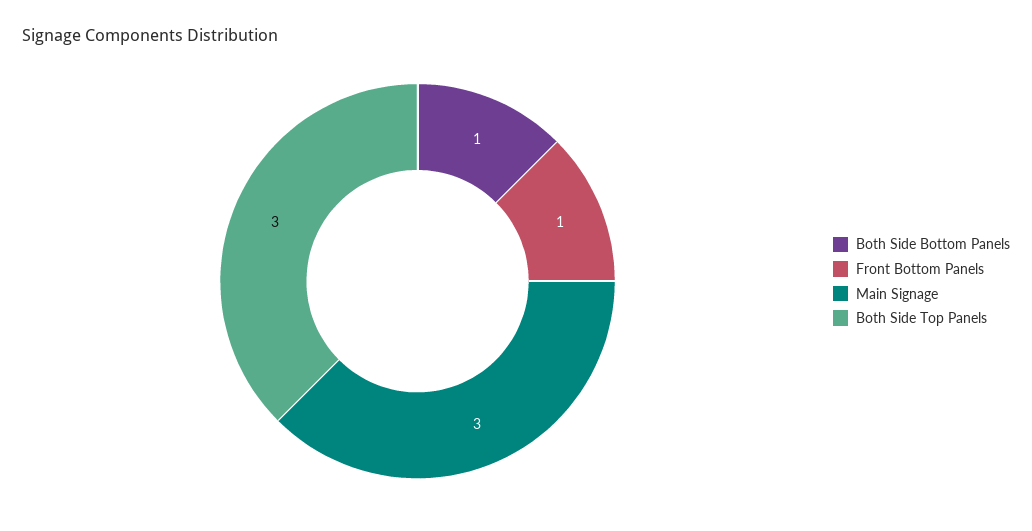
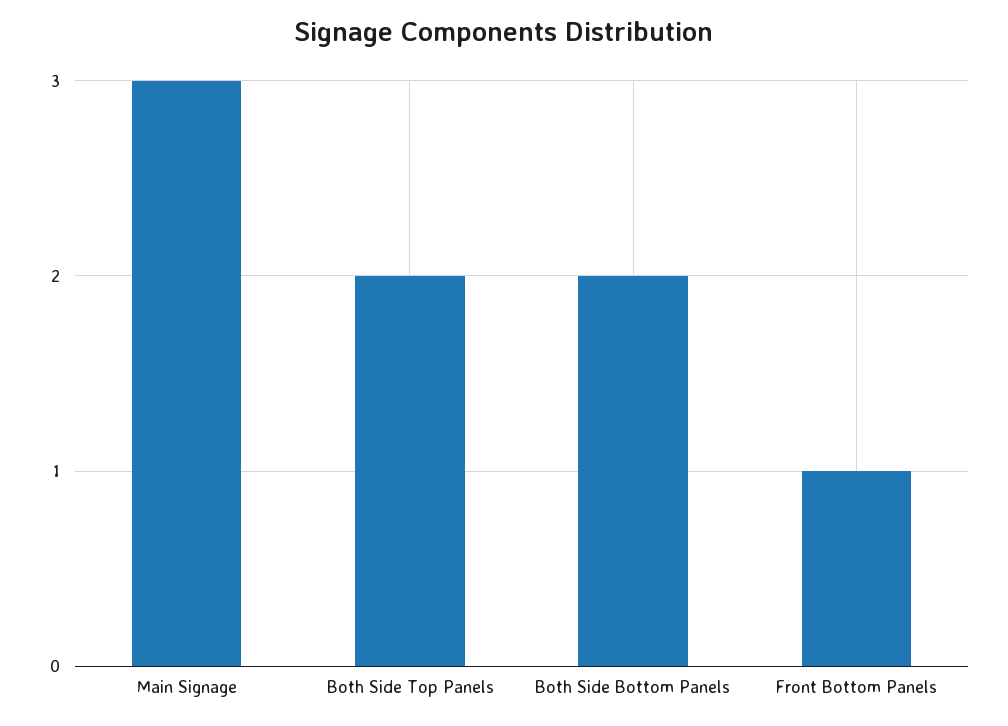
  {
-   "Both Side Bottom Panels": 1,
+   "Both Side Bottom Panels": 2,
    "Front Bottom Panels": 1,
    "Main Signage": 3,
-   "Both Side Top Panels": 3
+   "Both Side Top Panels": 2
  }

